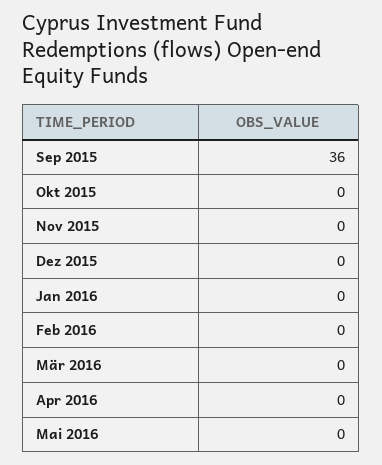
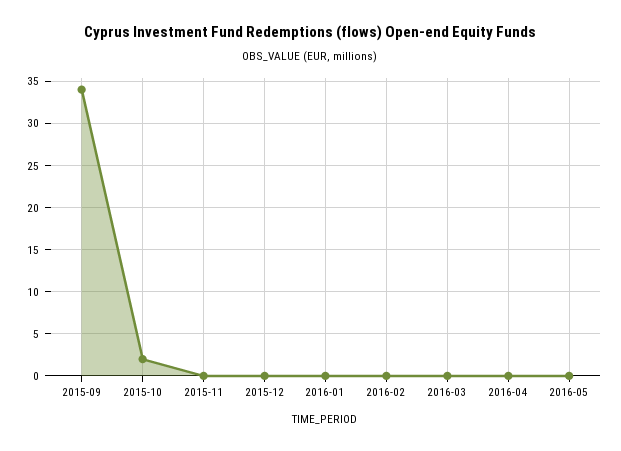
  {
-   "Sep 2015": 36,
+   "Sep 2015": 34,
-   "Okt 2015": 0,
+   "Okt 2015": 2,
    "Nov 2015": 0,
    "Dez 2015": 0,
    "Jan 2016": 0,
    "Feb 2016": 0,
    "Mär 2016": 0,
    "Apr 2016": 0,
    "Mai 2016": 0
  }

